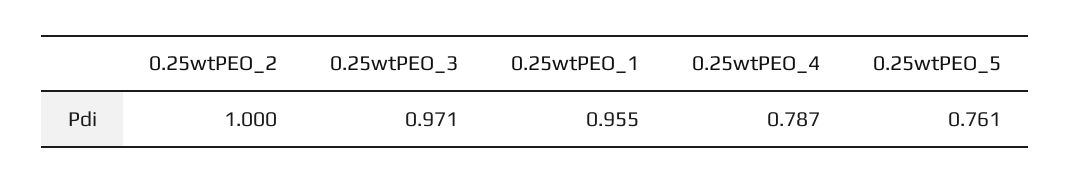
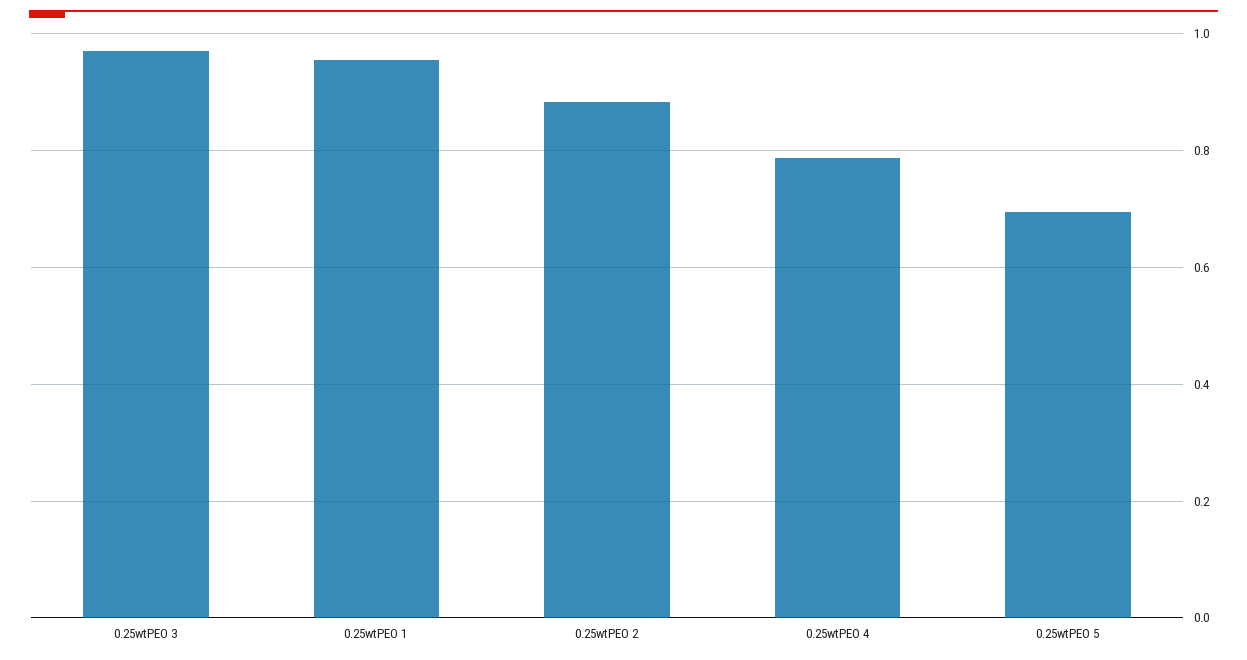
  {
-   "0.25wtPEO_2": 1,
+   "0.25wtPEO_2": 0.88,
    "0.25wtPEO_3": 0.971,
    "0.25wtPEO_1": 0.955,
    "0.25wtPEO_4": 0.787,
-   "0.25wtPEO_5": 0.761
+   "0.25wtPEO_5": 0.7
  }

